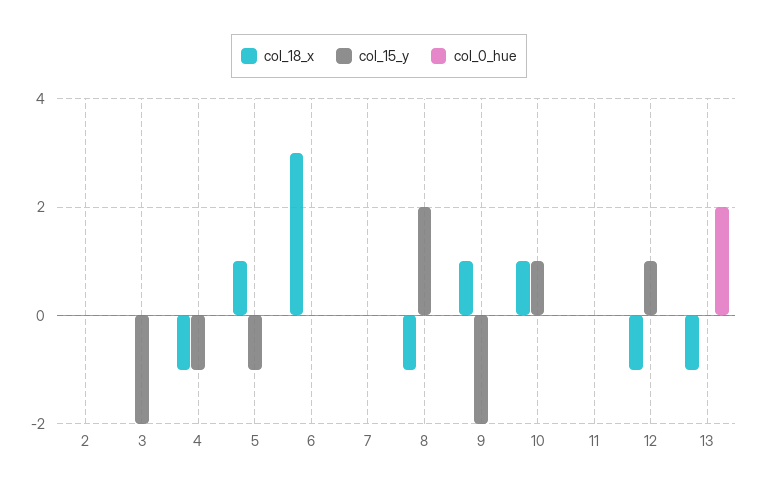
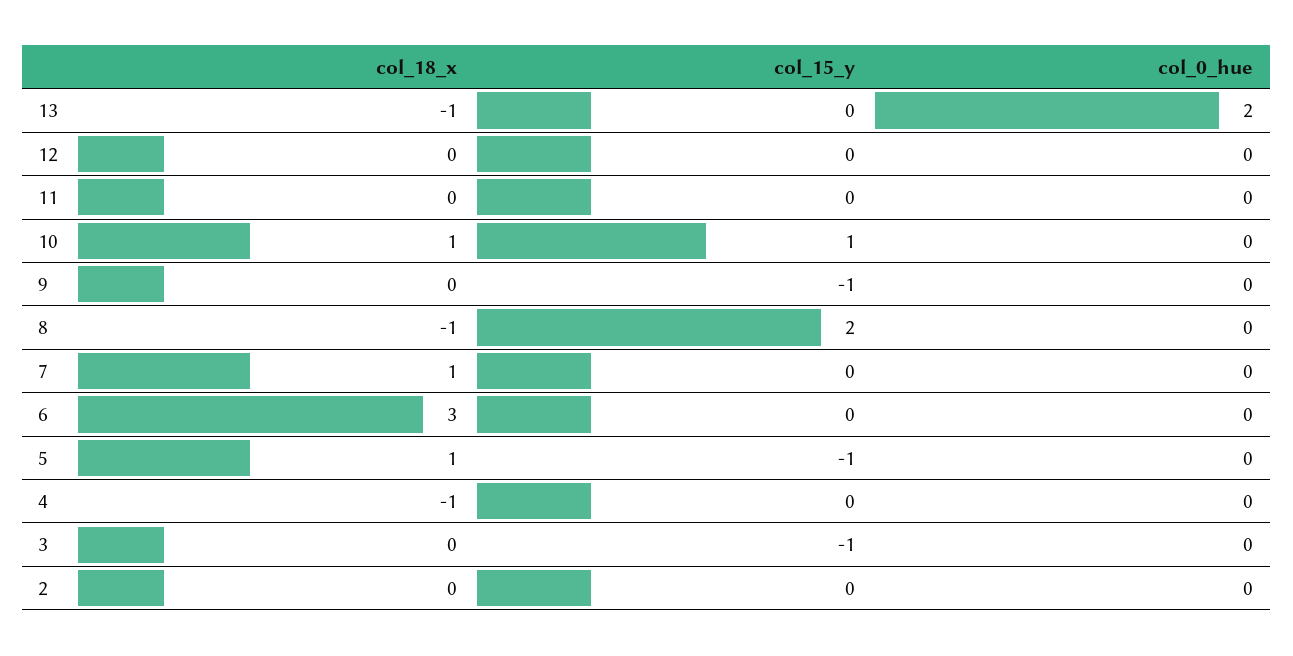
  {
    "col_18_x": {
      "2": 0,
      "3": 0,
      "4": -1,
      "5": 1,
      "6": 3,
-     "7": 0,
+     "7": 1,
      "8": -1,
-     "9": 1,
+     "9": 0,
      "10": 1,
      "11": 0,
-     "12": -1,
+     "12": 0,
      "13": -1
    },
    "col_15_y": {
      "2": 0,
-     "3": -2,
+     "3": -1,
-     "4": -1,
+     "4": 0,
      "5": -1,
      "6": 0,
      "7": 0,
      "8": 2,
-     "9": -2,
+     "9": -1,
      "10": 1,
      "11": 0,
-     "12": 1,
+     "12": 0,
      "13": 0
    },
    "col_0_hue": {
      "2": 0,
      "3": 0,
      "4": 0,
      "5": 0,
      "6": 0,
      "7": 0,
      "8": 0,
      "9": 0,
      "10": 0,
      "11": 0,
      "12": 0,
      "13": 2
    }
  }

